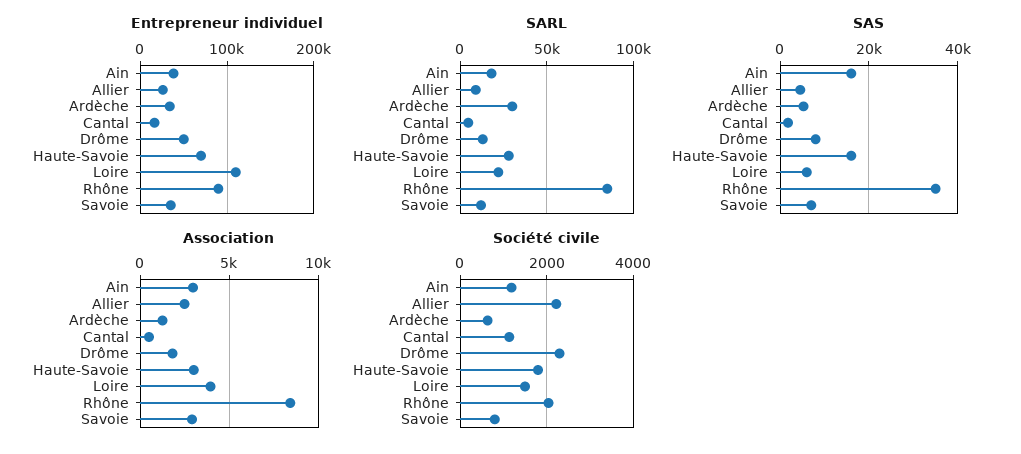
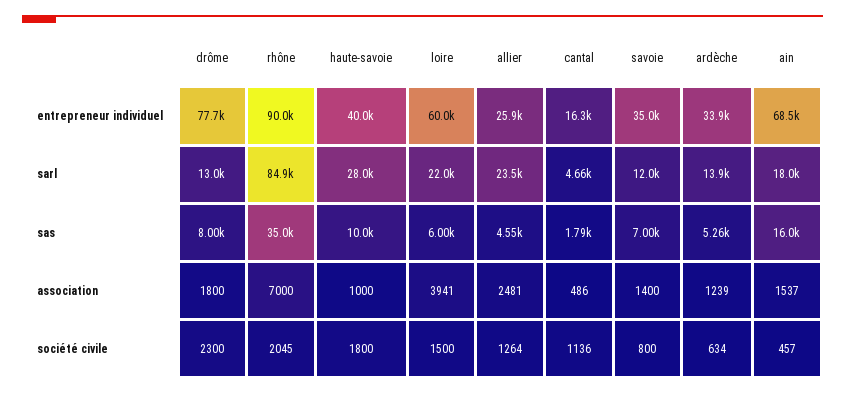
  {
    "Entrepreneur individuel": {
-     "Ain": 40000,
+     "Ain": 68500,
      "Allier": 25900,
      "Ardèche": 33900,
      "Cantal": 16300,
-     "Drôme": 50000,
+     "Drôme": 77700,
-     "Haute-Savoie": 70000,
+     "Haute-Savoie": 40000,
-     "Loire": 110000,
+     "Loire": 60000,
      "Rhône": 90000,
      "Savoie": 35000
    },
    "SARL": {
      "Ain": 18000,
-     "Allier": 10000,
+     "Allier": 23500,
-     "Ardèche": 30000,
+     "Ardèche": 13900,
      "Cantal": 4660,
      "Drôme": 13000,
      "Haute-Savoie": 28000,
      "Loire": 22000,
      "Rhône": 84900,
      "Savoie": 12000
    },
    "SAS": {
      "Ain": 16000,
      "Allier": 4550,
      "Ardèche": 5260,
      "Cantal": 1790,
      "Drôme": 8000,
-     "Haute-Savoie": 16000,
+     "Haute-Savoie": 10000,
      "Loire": 6000,
      "Rhône": 35000,
      "Savoie": 7000
    },
    "Association": {
-     "Ain": 3000,
+     "Ain": 1537,
      "Allier": 2481,
      "Ardèche": 1239,
      "Cantal": 486,
      "Drôme": 1800,
-     "Haute-Savoie": 3000,
+     "Haute-Savoie": 1000,
      "Loire": 3941,
-     "Rhône": 8500,
+     "Rhône": 7000,
-     "Savoie": 3000
+     "Savoie": 1400
    },
    "Société civile": {
-     "Ain": 1200,
+     "Ain": 457,
-     "Allier": 2200,
+     "Allier": 1264,
      "Ardèche": 634,
      "Cantal": 1136,
      "Drôme": 2300,
      "Haute-Savoie": 1800,
      "Loire": 1500,
      "Rhône": 2045,
      "Savoie": 800
    }
  }

